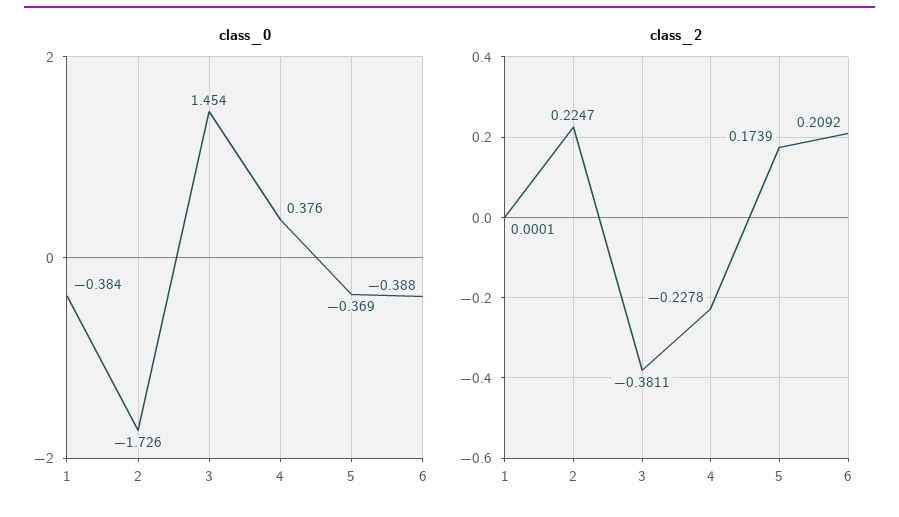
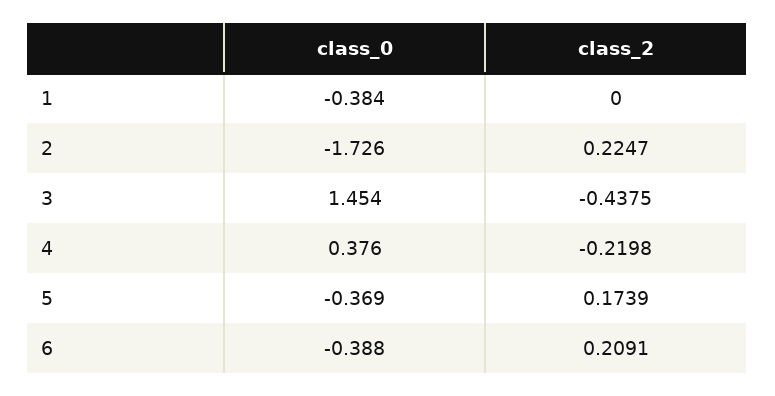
  {
    "class_0": {
      "1": -0.384,
      "2": -1.726,
      "3": 1.454,
      "4": 0.376,
      "5": -0.369,
      "6": -0.388
    },
    "class_2": {
-     "1": 0.0001,
+     "1": 0,
      "2": 0.2247,
-     "3": -0.3811,
+     "3": -0.4375,
-     "4": -0.2278,
+     "4": -0.2198,
      "5": 0.1739,
-     "6": 0.2092
+     "6": 0.2091
    }
  }

